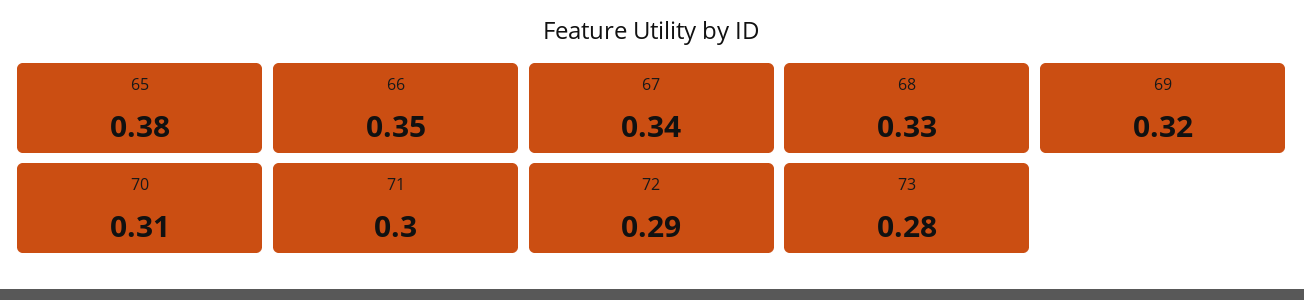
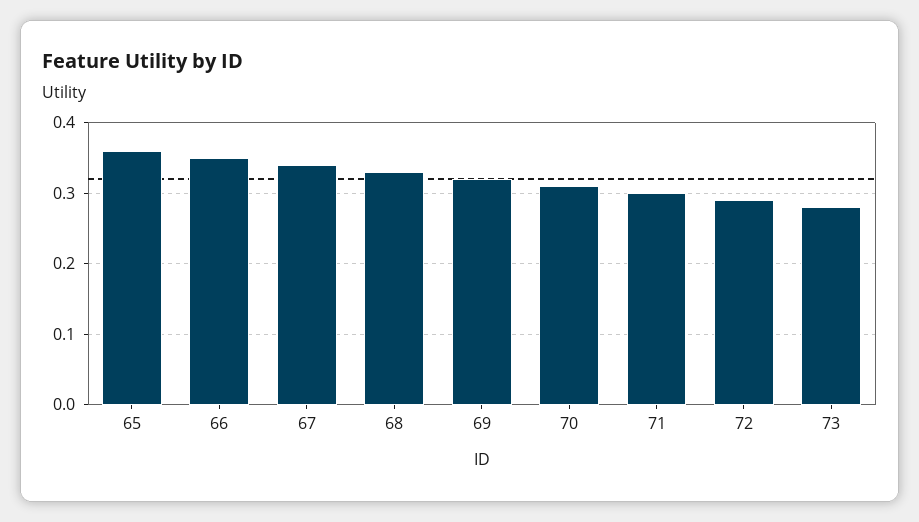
  {
-   "65": 0.38,
+   "65": 0.36,
    "66": 0.35,
    "67": 0.34,
    "68": 0.33,
    "69": 0.32,
    "70": 0.31,
    "71": 0.3,
    "72": 0.29,
    "73": 0.28
  }

